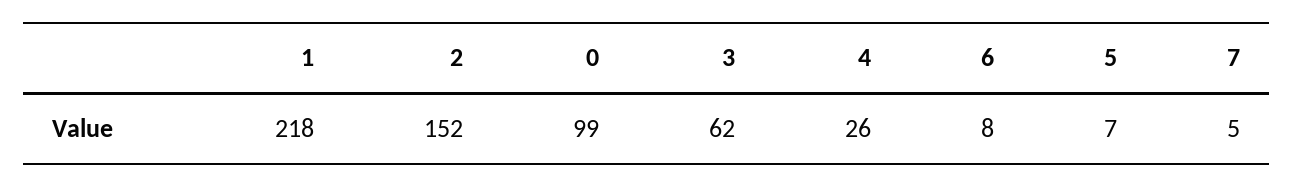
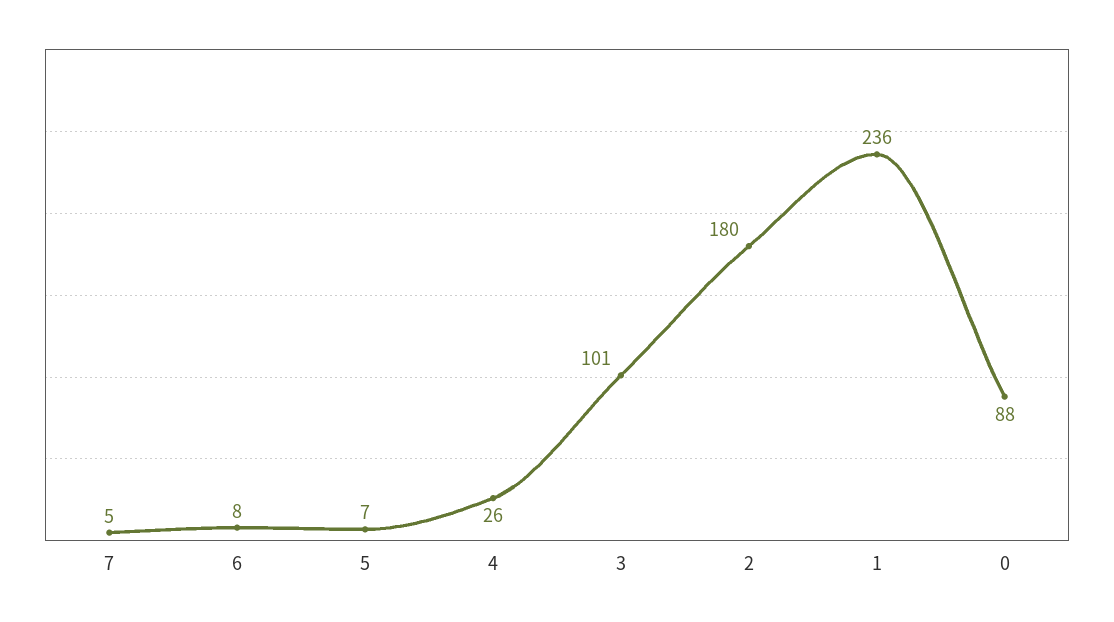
  {
-   "1": 218,
+   "1": 236,
-   "2": 152,
+   "2": 180,
-   "0": 99,
+   "0": 88,
-   "3": 62,
+   "3": 101,
    "4": 26,
    "6": 8,
    "5": 7,
    "7": 5
  }

